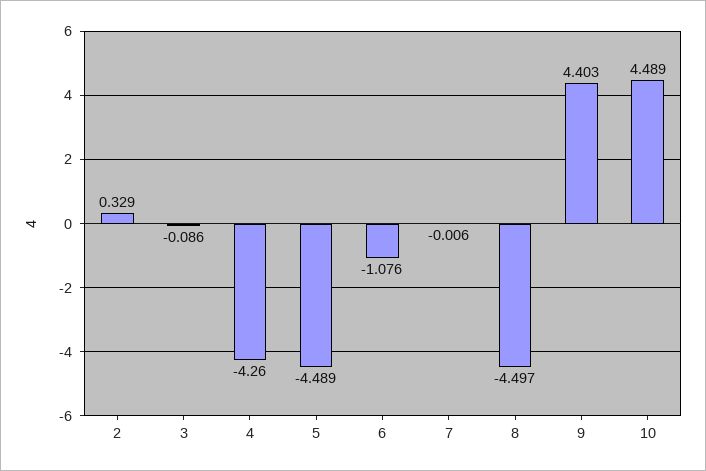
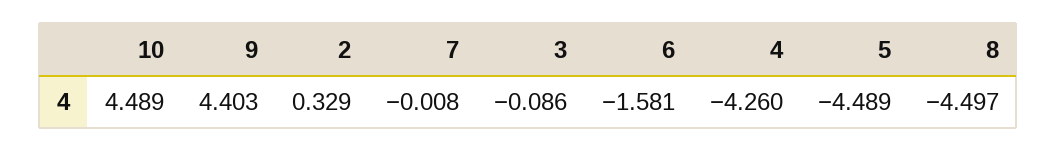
  {
    "2": 0.329,
    "3": -0.086,
    "4": -4.26,
    "5": -4.489,
-   "6": -1.076,
+   "6": -1.581,
-   "7": -0.006,
+   "7": -0.008,
    "8": -4.497,
    "9": 4.403,
    "10": 4.489
  }

